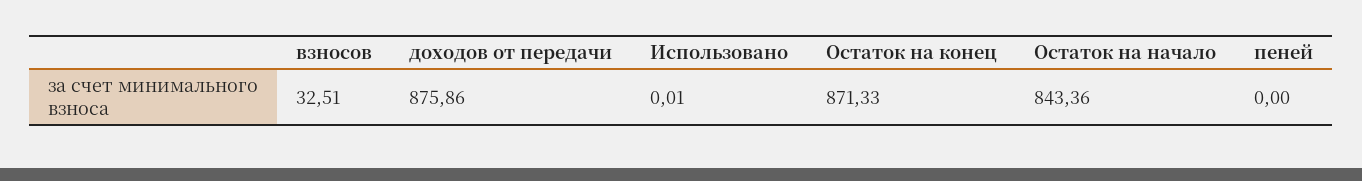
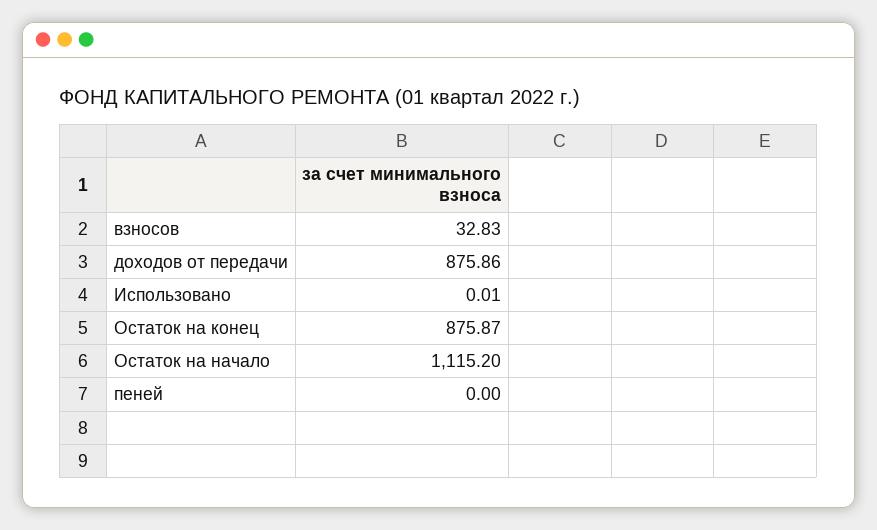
  {
-   "взносов": 32.51,
+   "взносов": 32.83,
    "доходов от передачи": 875.86,
    "Использовано": 0.01,
-   "Остаток на конец": 871.33,
+   "Остаток на конец": 875.87,
-   "Остаток на начало": 843.36,
+   "Остаток на начало": 1115.2,
    "пеней": 0
  }

